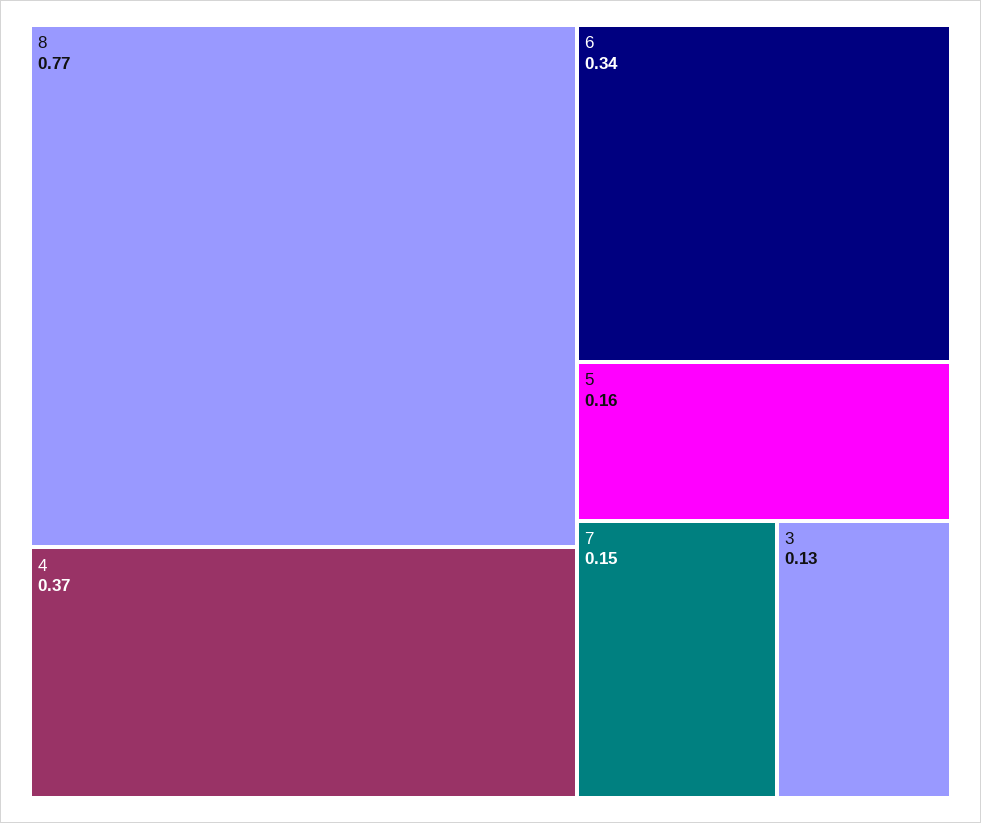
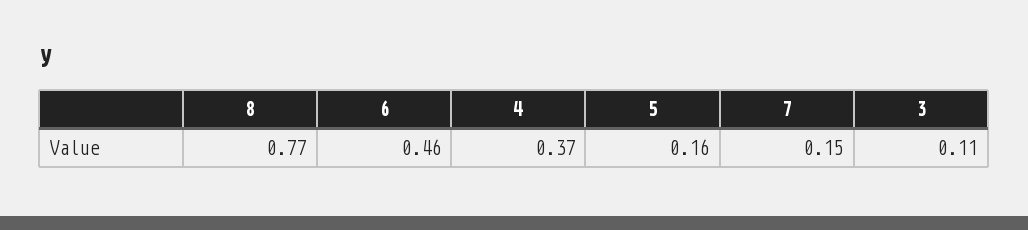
  {
    "8": 0.77,
    "4": 0.37,
-   "6": 0.34,
+   "6": 0.46,
    "5": 0.16,
    "7": 0.15,
-   "3": 0.13
+   "3": 0.11
  }

